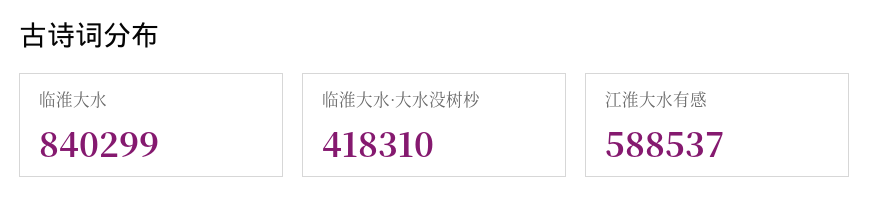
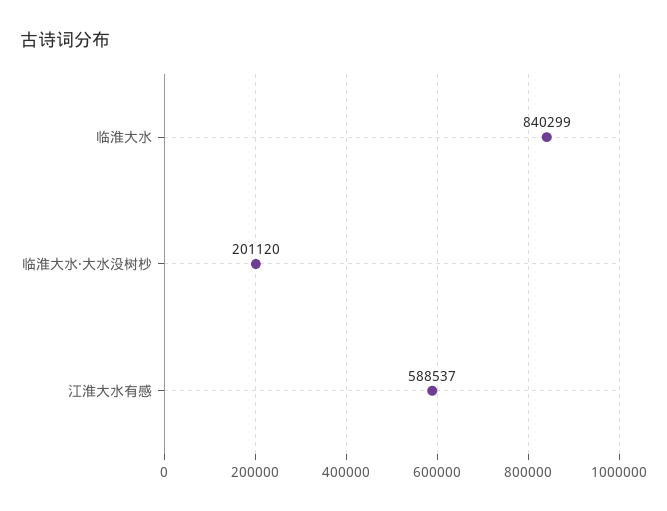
  {
    "临淮大水": 840299,
-   "临淮大水·大水没树杪": 418310,
+   "临淮大水·大水没树杪": 201120,
    "江淮大水有感": 588537
  }

